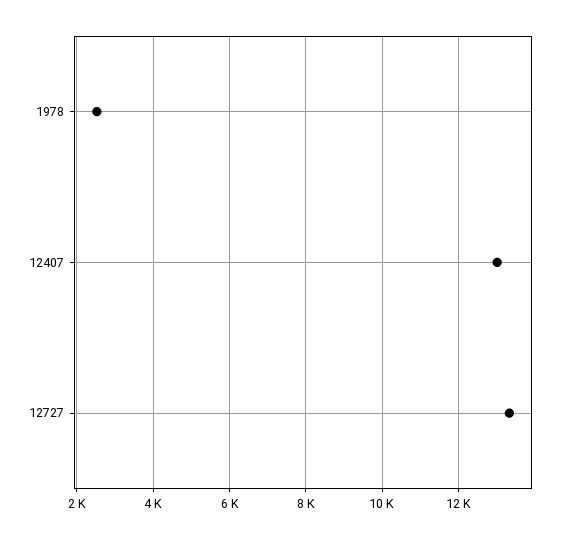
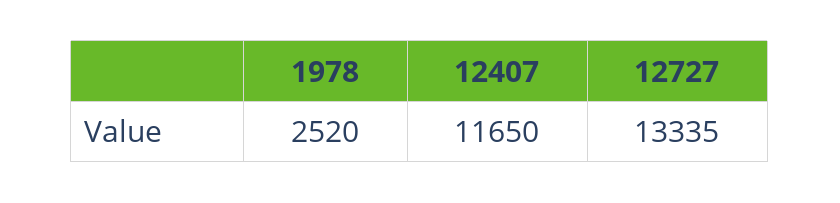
  {
    "1978": 2520,
-   "12407": 13000,
+   "12407": 11650,
    "12727": 13335
  }

